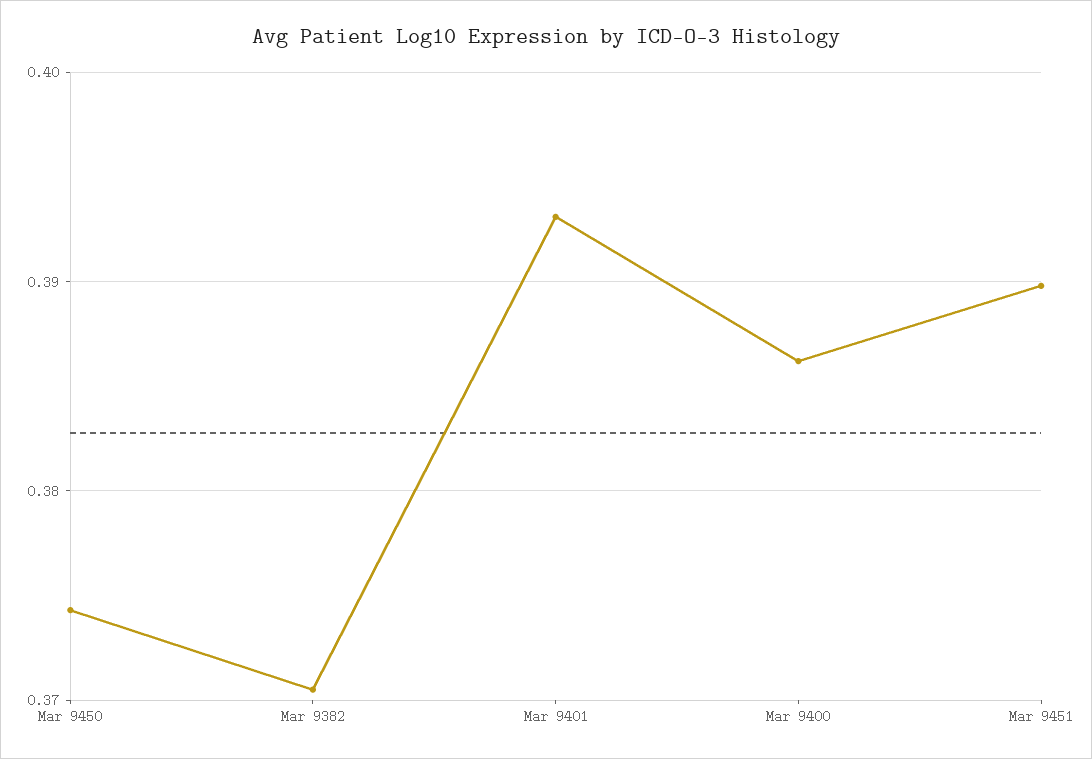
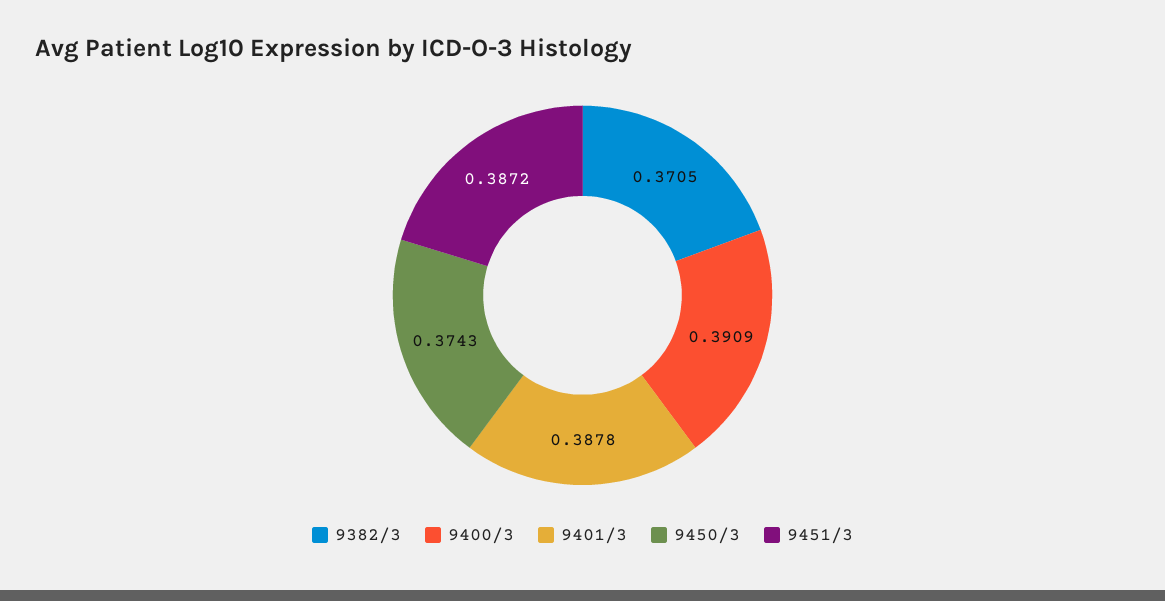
  {
    "Mar 9450": 0.3743,
    "Mar 9382": 0.3705,
-   "Mar 9401": 0.393,
+   "Mar 9401": 0.3878,
-   "Mar 9400": 0.386,
+   "Mar 9400": 0.3909,
-   "Mar 9451": 0.39
+   "Mar 9451": 0.3872
  }

